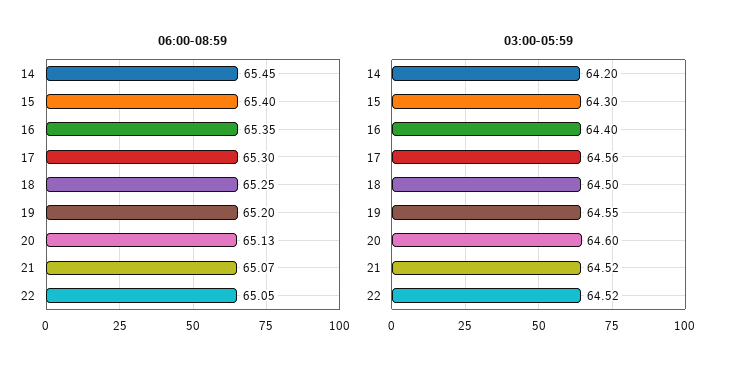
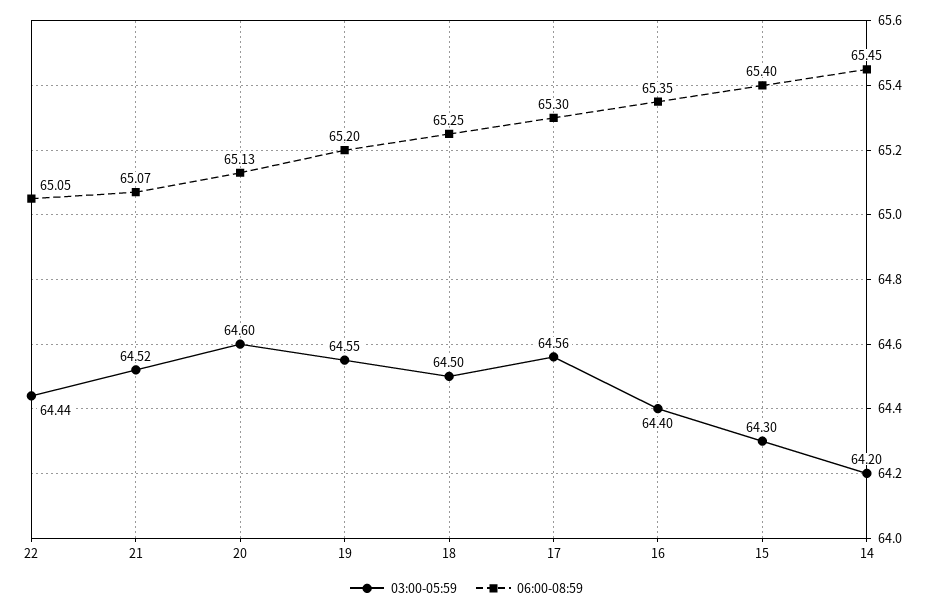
  {
    "06:00-08:59": {
      "14": 65.45,
      "15": 65.4,
      "16": 65.35,
      "17": 65.3,
      "18": 65.25,
      "19": 65.2,
      "20": 65.13,
      "21": 65.07,
      "22": 65.05
    },
    "03:00-05:59": {
      "14": 64.2,
      "15": 64.3,
      "16": 64.4,
      "17": 64.56,
      "18": 64.5,
      "19": 64.55,
      "20": 64.6,
      "21": 64.52,
-     "22": 64.52
+     "22": 64.44
    }
  }

